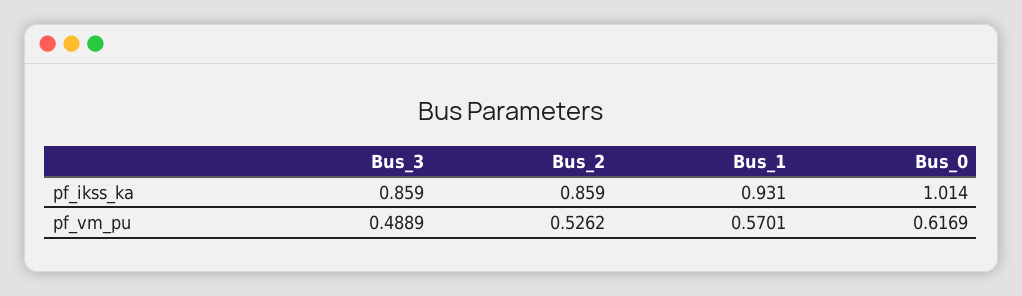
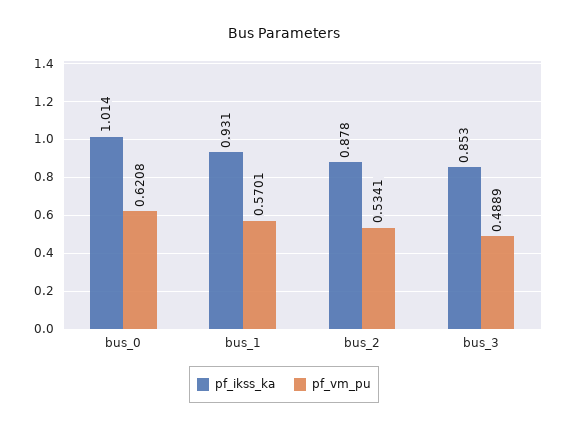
  {
    "pf_ikss_ka": {
-     "Bus_3": 0.859,
+     "Bus_3": 0.853,
-     "Bus_2": 0.859,
+     "Bus_2": 0.878,
      "Bus_1": 0.931,
      "Bus_0": 1.014
    },
    "pf_vm_pu": {
      "Bus_3": 0.4889,
-     "Bus_2": 0.5262,
+     "Bus_2": 0.5341,
      "Bus_1": 0.5701,
-     "Bus_0": 0.6169
+     "Bus_0": 0.6208
    }
  }

